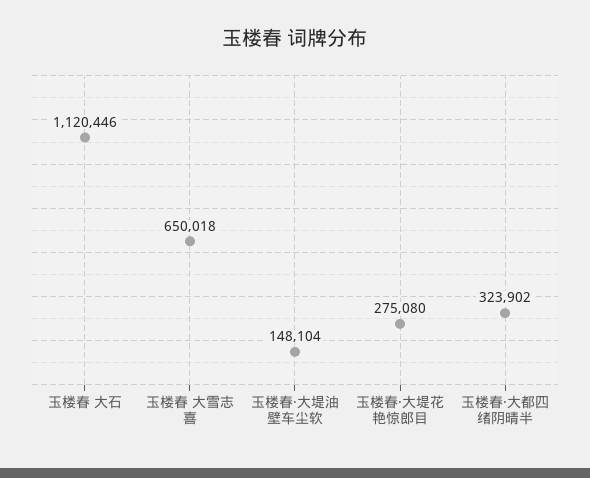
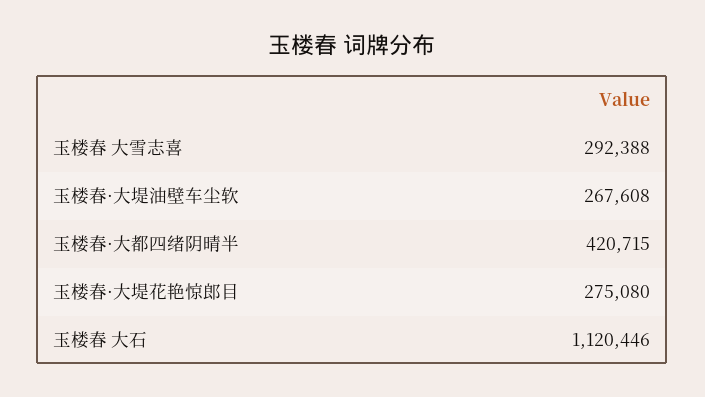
  {
    "玉楼春 大石": 1120446,
-   "玉楼春 大雪志喜": 650018,
+   "玉楼春 大雪志喜": 292388,
-   "玉楼春·大堤油壁车尘软": 148104,
+   "玉楼春·大堤油壁车尘软": 267608,
    "玉楼春·大堤花艳惊郎目": 275080,
-   "玉楼春·大都四绪阴晴半": 323902
+   "玉楼春·大都四绪阴晴半": 420715
  }

